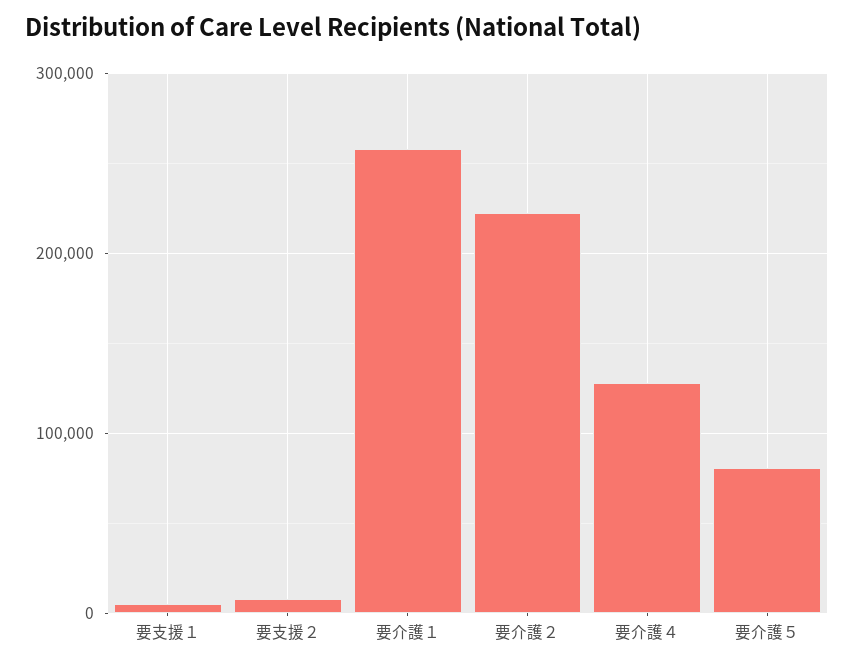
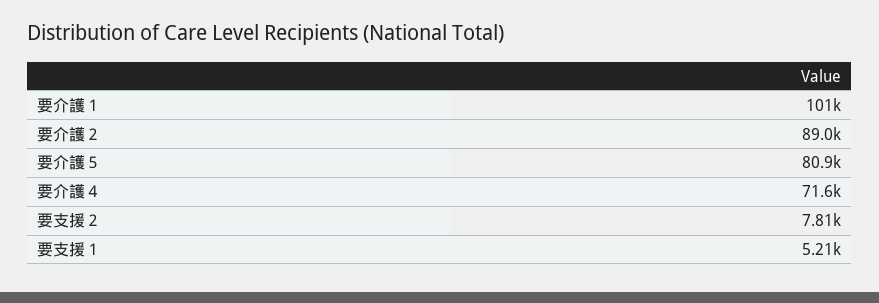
  {
    "要支援１": 5210,
    "要支援２": 7810,
-   "要介護１": 260000,
+   "要介護１": 101000,
-   "要介護２": 220000,
+   "要介護２": 89000,
-   "要介護４": 130000,
+   "要介護４": 71600,
    "要介護５": 80900
  }

